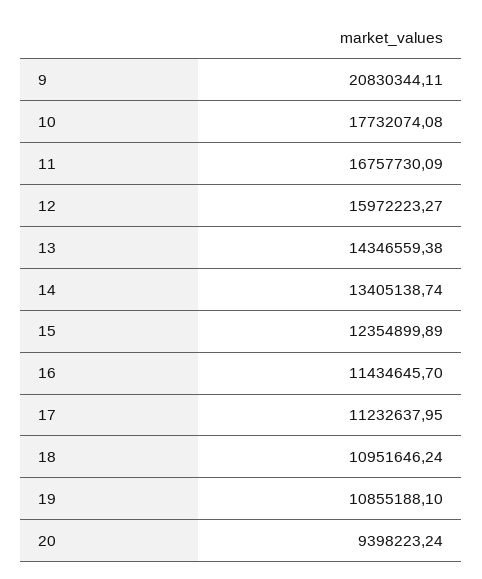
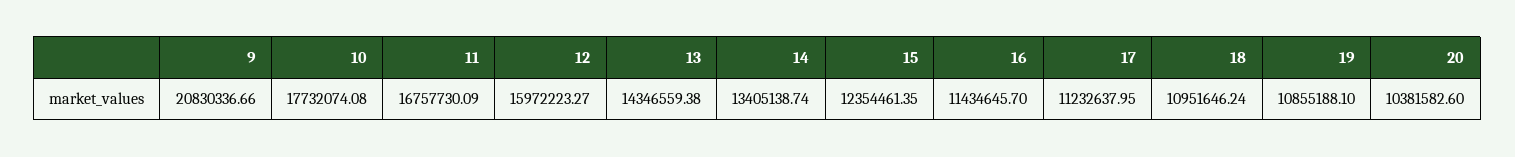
  {
-   "9": 20830344.11,
+   "9": 20830336.66,
    "10": 17732074.08,
    "11": 16757730.09,
    "12": 15972223.27,
    "13": 14346559.38,
    "14": 13405138.74,
-   "15": 12354899.89,
+   "15": 12354461.35,
    "16": 11434645.7,
    "17": 11232637.95,
    "18": 10951646.24,
    "19": 10855188.1,
-   "20": 9398223.24
+   "20": 10381582.6
  }

